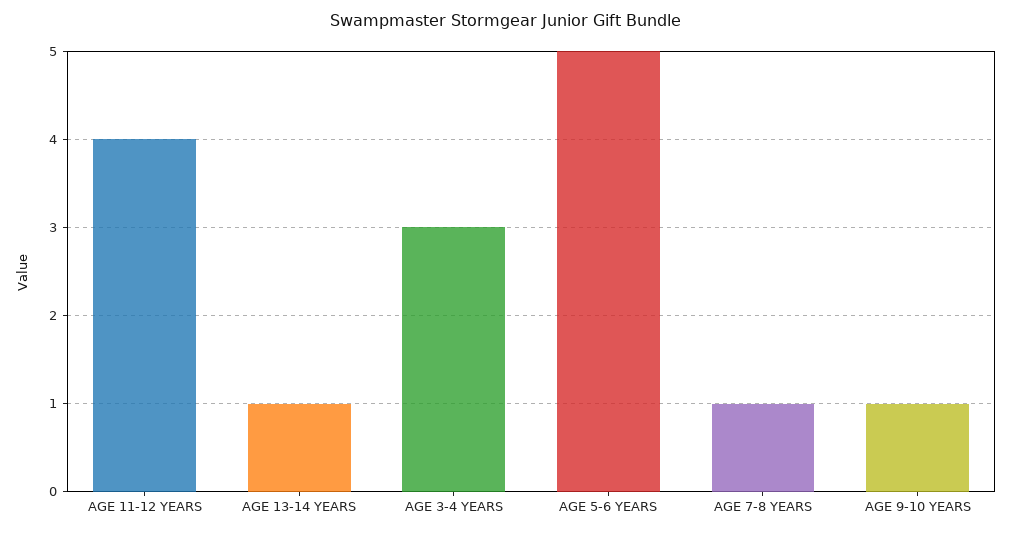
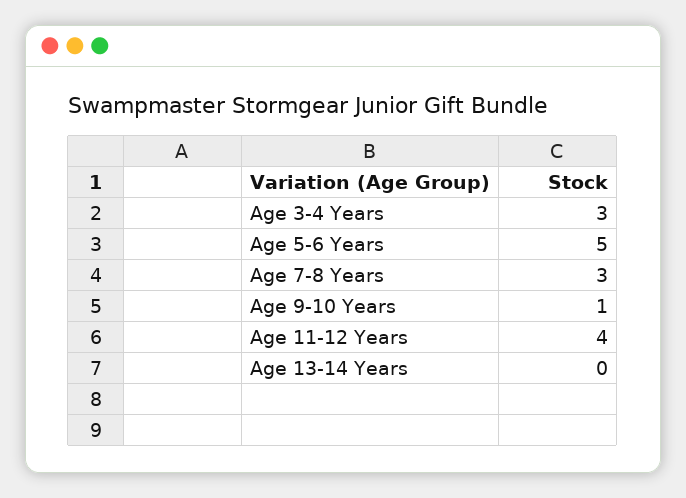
  {
    "AGE 11-12 YEARS": 4,
-   "AGE 13-14 YEARS": 1,
+   "AGE 13-14 YEARS": 0,
    "AGE 3-4 YEARS": 3,
    "AGE 5-6 YEARS": 5,
-   "AGE 7-8 YEARS": 1,
+   "AGE 7-8 YEARS": 3,
    "AGE 9-10 YEARS": 1
  }

